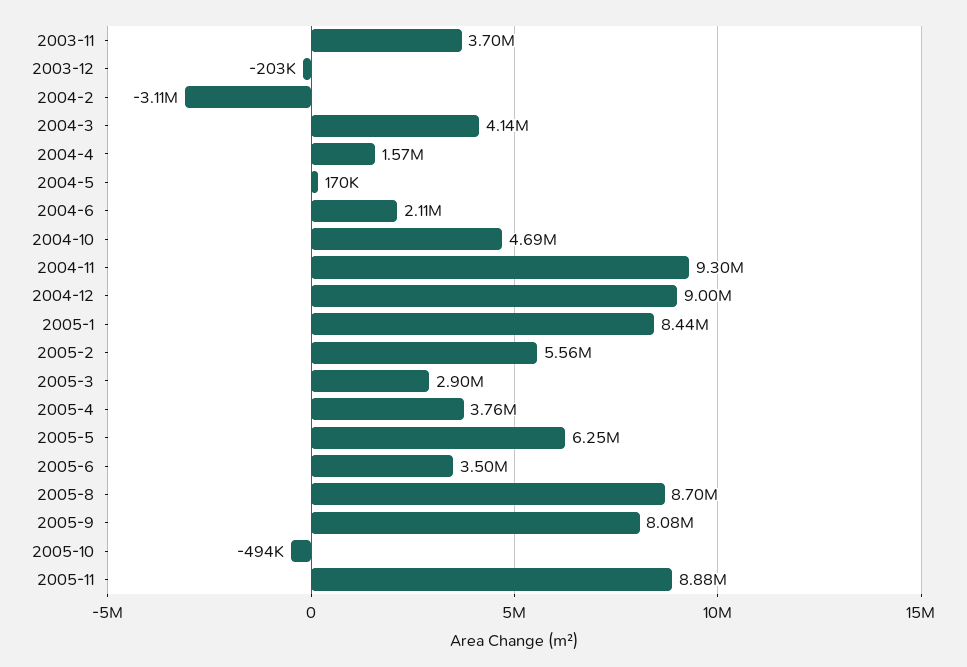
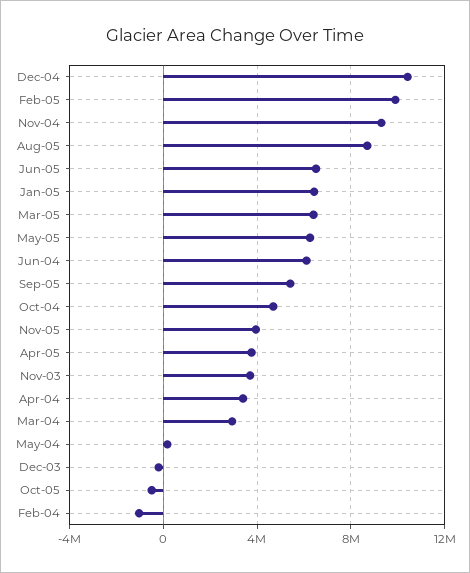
  {
    "2003-11": 3700000,
    "2003-12": -203000,
-   "2004-2": -3110000,
+   "2004-2": -1000000,
-   "2004-3": 4140000,
+   "2004-3": 3000000,
-   "2004-4": 1570000,
+   "2004-4": 3500000,
    "2004-5": 170000,
-   "2004-6": 2110000,
+   "2004-6": 6000000,
    "2004-10": 4690000,
    "2004-11": 9300000,
-   "2004-12": 9000000,
+   "2004-12": 10500000,
-   "2005-1": 8440000,
+   "2005-1": 6500000,
-   "2005-2": 5560000,
+   "2005-2": 10000000,
-   "2005-3": 2900000,
+   "2005-3": 6500000,
    "2005-4": 3760000,
    "2005-5": 6250000,
-   "2005-6": 3500000,
+   "2005-6": 6500000,
    "2005-8": 8700000,
-   "2005-9": 8080000,
+   "2005-9": 5500000,
    "2005-10": -494000,
-   "2005-11": 8880000
+   "2005-11": 4000000
  }

